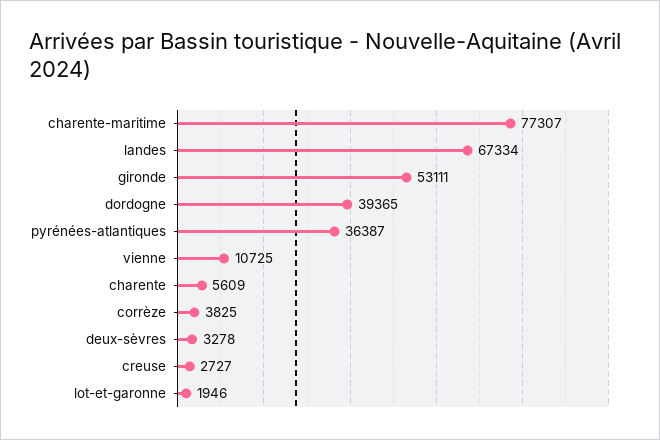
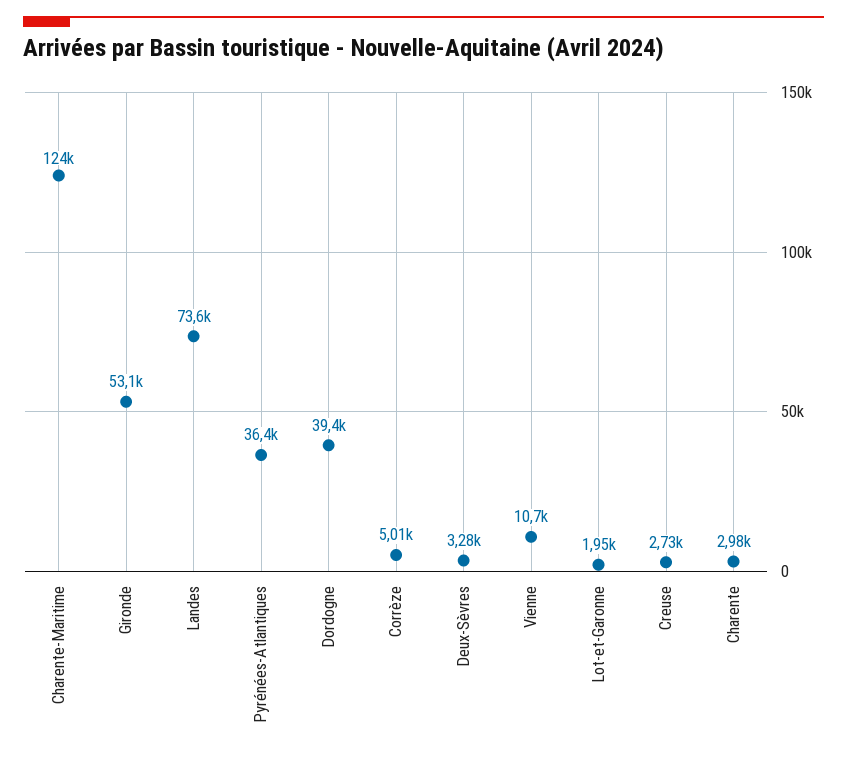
  {
-   "charente-maritime": 77307,
+   "charente-maritime": 124000,
-   "landes": 67334,
+   "landes": 73600,
    "gironde": 53111,
    "dordogne": 39365,
    "pyrénées-atlantiques": 36387,
    "vienne": 10725,
-   "charente": 5609,
+   "charente": 2980,
-   "corrèze": 3825,
+   "corrèze": 5010,
    "deux-sèvres": 3278,
    "creuse": 2727,
    "lot-et-garonne": 1946
  }

